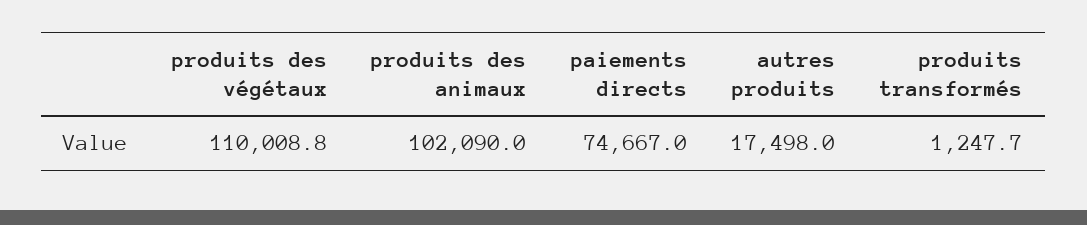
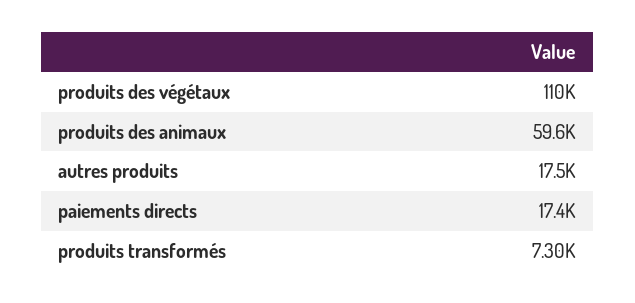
  {
    "produits des végétaux": 110008.8,
-   "produits des animaux": 102090,
+   "produits des animaux": 59600,
-   "paiements directs": 74667,
+   "paiements directs": 17400,
    "autres produits": 17498,
-   "produits transformés": 1247.7
+   "produits transformés": 7300
  }

